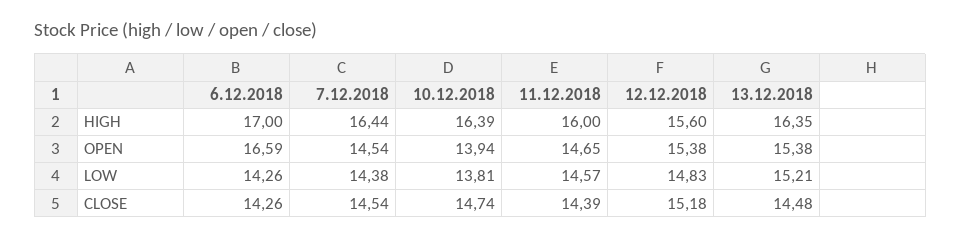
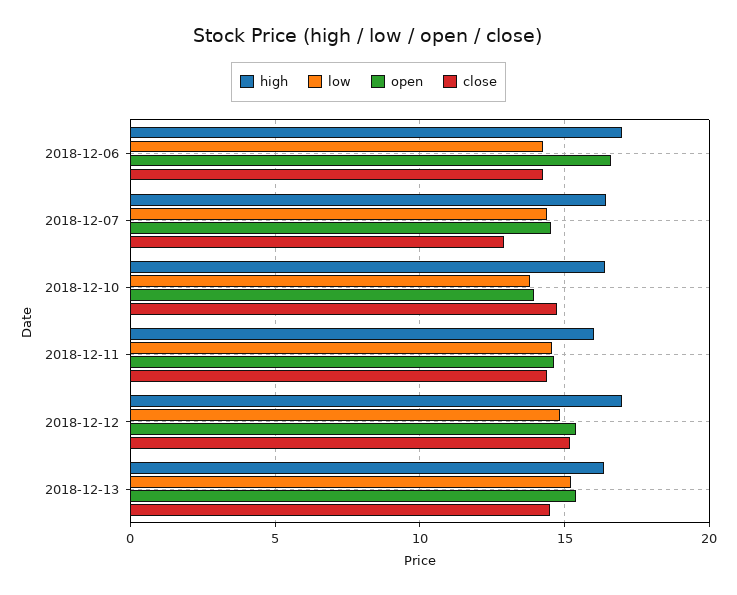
  {
    "HIGH": {
      "6.12.2018": 17,
      "7.12.2018": 16.44,
      "10.12.2018": 16.39,
      "11.12.2018": 16,
-     "12.12.2018": 15.6,
+     "12.12.2018": 17,
      "13.12.2018": 16.35
    },
    "OPEN": {
      "6.12.2018": 16.59,
      "7.12.2018": 14.54,
      "10.12.2018": 13.94,
      "11.12.2018": 14.65,
      "12.12.2018": 15.38,
      "13.12.2018": 15.38
    },
    "LOW": {
      "6.12.2018": 14.26,
      "7.12.2018": 14.38,
      "10.12.2018": 13.81,
      "11.12.2018": 14.57,
      "12.12.2018": 14.83,
      "13.12.2018": 15.21
    },
    "CLOSE": {
      "6.12.2018": 14.26,
-     "7.12.2018": 14.54,
+     "7.12.2018": 13,
      "10.12.2018": 14.74,
      "11.12.2018": 14.39,
      "12.12.2018": 15.18,
      "13.12.2018": 14.48
    }
  }

